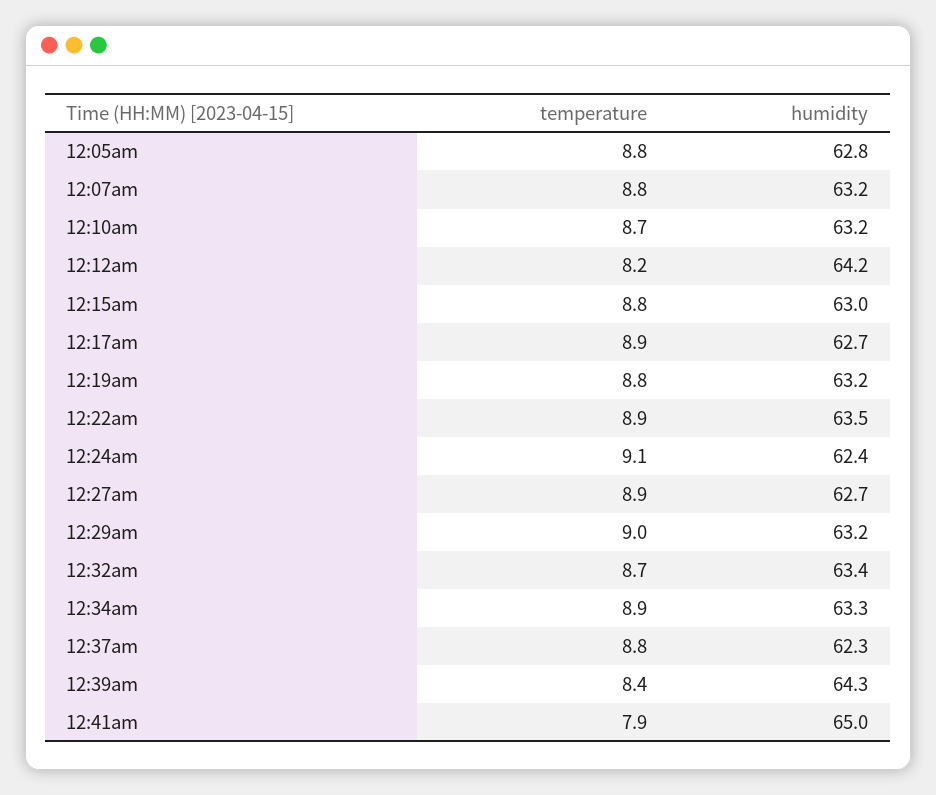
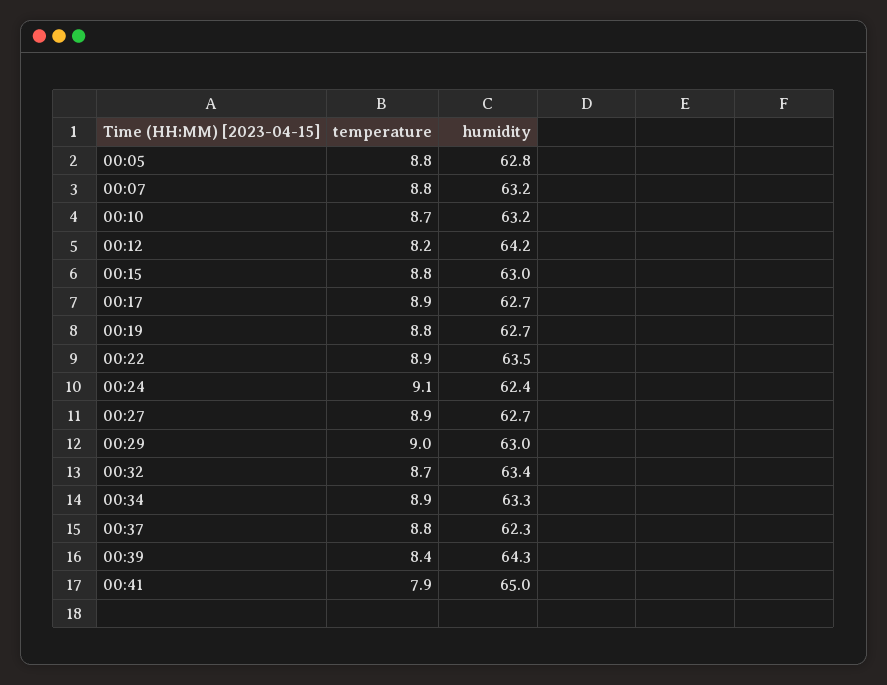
  {
    "temperature": {
      "12:05am": 8.8,
      "12:07am": 8.8,
      "12:10am": 8.7,
      "12:12am": 8.2,
      "12:15am": 8.8,
      "12:17am": 8.9,
      "12:19am": 8.8,
      "12:22am": 8.9,
      "12:24am": 9.1,
      "12:27am": 8.9,
      "12:29am": 9,
      "12:32am": 8.7,
      "12:34am": 8.9,
      "12:37am": 8.8,
      "12:39am": 8.4,
      "12:41am": 7.9
    },
    "humidity": {
      "12:05am": 62.8,
      "12:07am": 63.2,
      "12:10am": 63.2,
      "12:12am": 64.2,
      "12:15am": 63,
      "12:17am": 62.7,
-     "12:19am": 63.2,
+     "12:19am": 62.7,
      "12:22am": 63.5,
      "12:24am": 62.4,
      "12:27am": 62.7,
-     "12:29am": 63.2,
+     "12:29am": 63,
      "12:32am": 63.4,
      "12:34am": 63.3,
      "12:37am": 62.3,
      "12:39am": 64.3,
      "12:41am": 65
    }
  }

